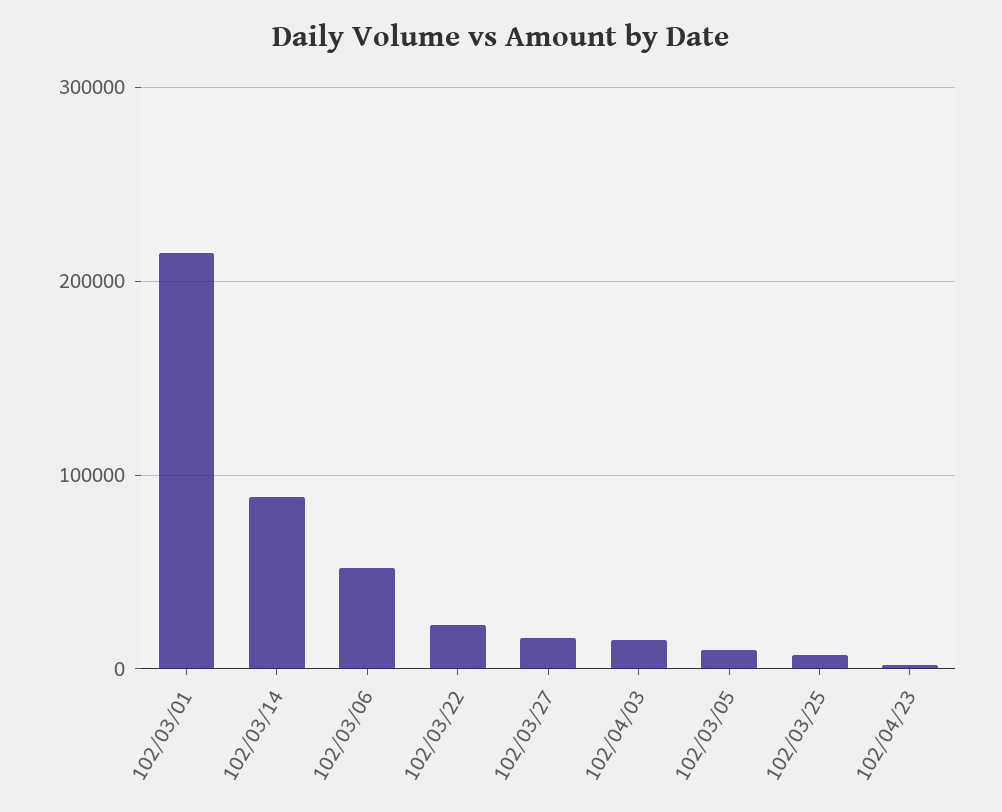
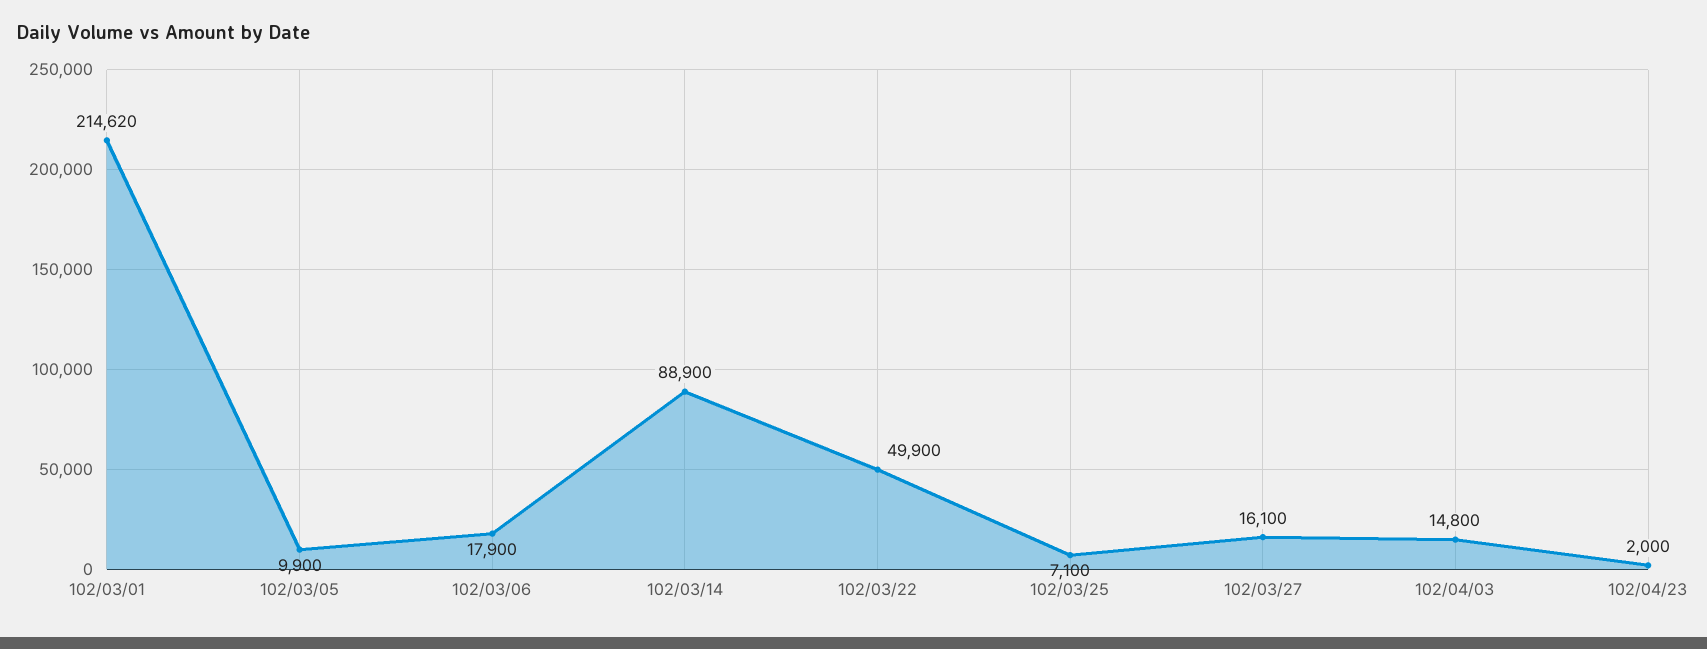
  {
    "102/03/01": 214620,
    "102/03/14": 88900,
-   "102/03/06": 50000,
+   "102/03/06": 17900,
-   "102/03/22": 20000,
+   "102/03/22": 49900,
    "102/03/27": 16100,
    "102/04/03": 14800,
    "102/03/05": 9900,
    "102/03/25": 7100,
    "102/04/23": 2000
  }

